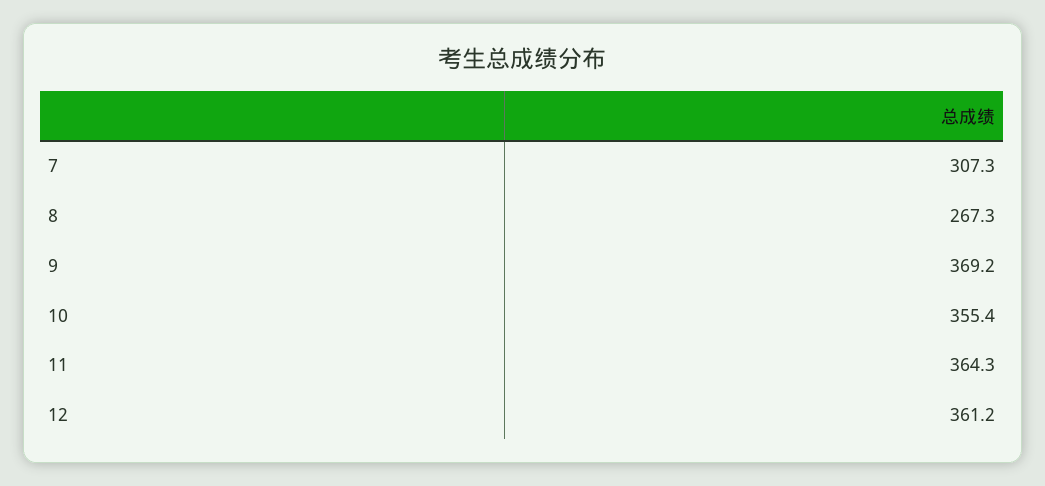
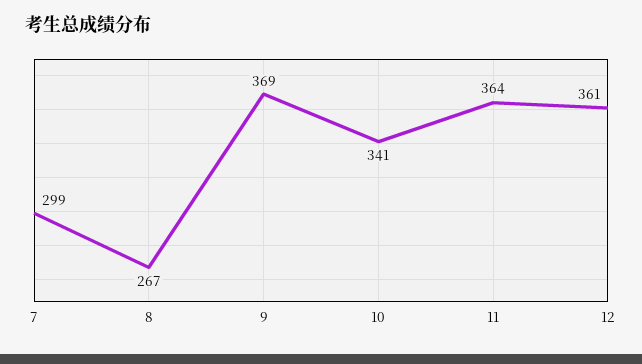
  {
-   "7": 307.3,
+   "7": 299,
    "8": 267.3,
    "9": 369.2,
-   "10": 355.4,
+   "10": 341,
    "11": 364.3,
    "12": 361.2
  }

